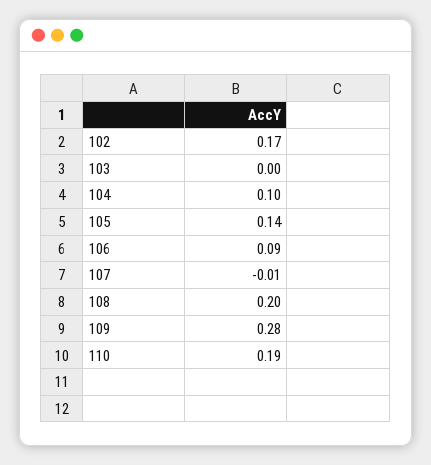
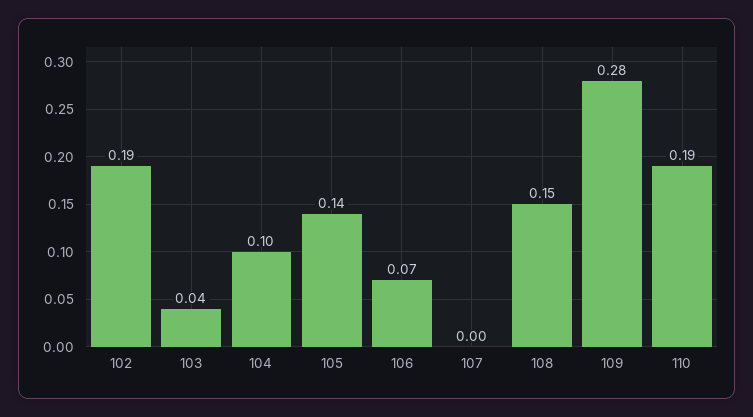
  {
-   "102": 0.17,
+   "102": 0.19,
-   "103": 0,
+   "103": 0.04,
    "104": 0.1,
    "105": 0.14,
-   "106": 0.09,
+   "106": 0.07,
-   "107": -0.01,
+   "107": 0,
-   "108": 0.2,
+   "108": 0.15,
    "109": 0.28,
    "110": 0.19
  }

